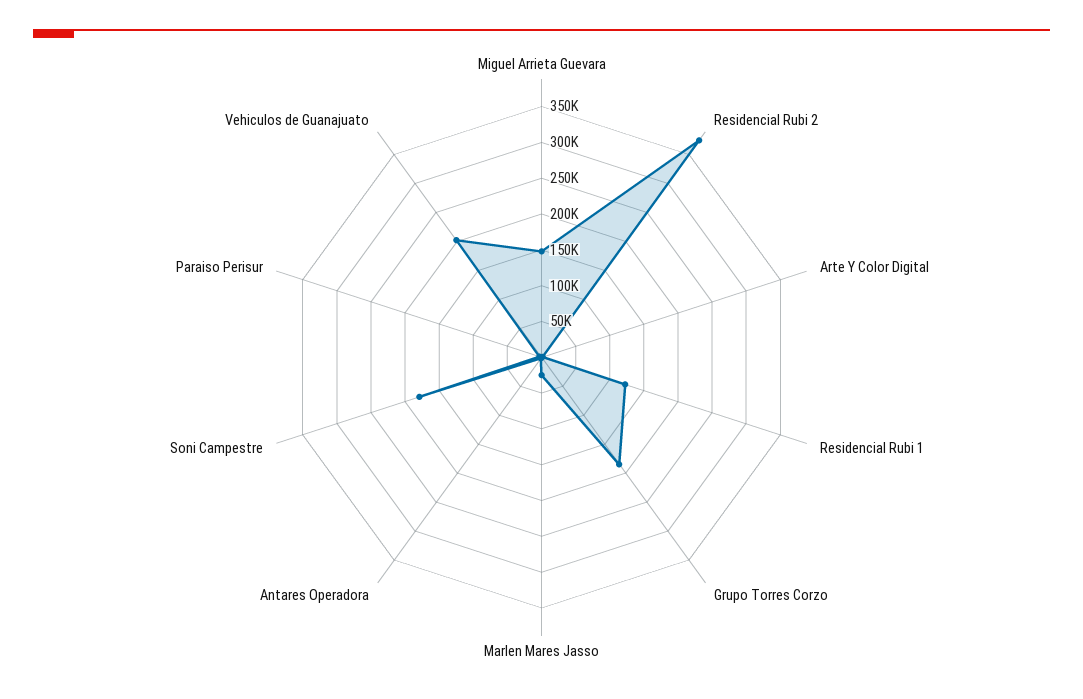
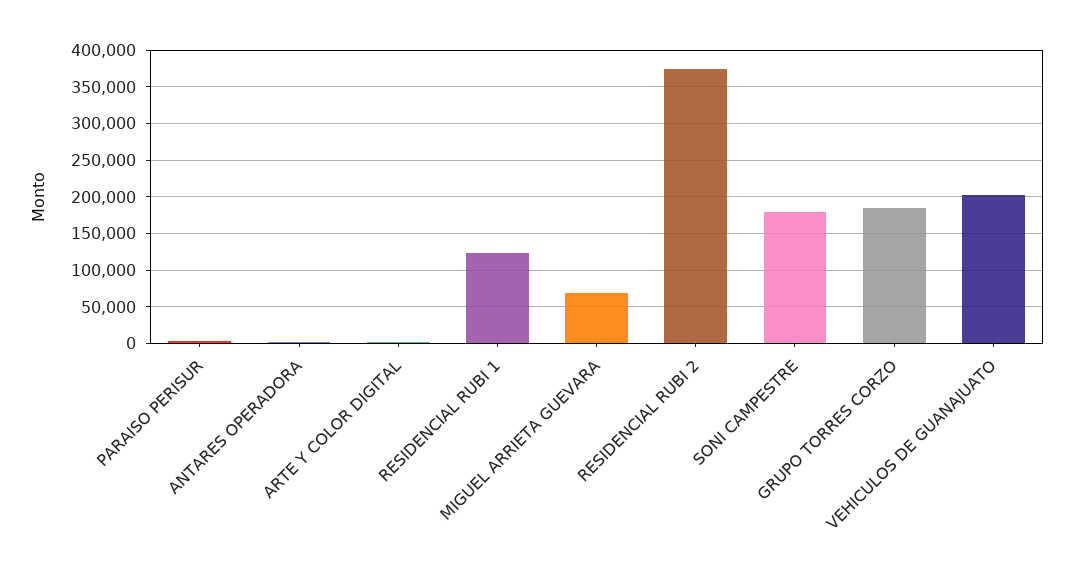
  {
-   "Miguel Arrieta Guevara": 150000,
+   "Miguel Arrieta Guevara": 70000,
    "Residencial Rubi 2": 370000,
    "Arte Y Color Digital": 0,
    "Residencial Rubi 1": 120000,
    "Grupo Torres Corzo": 180000,
-   "Marlen Mares Jasso": 25000,
    "Antares Operadora": 0,
    "Soni Campestre": 180000,
    "Paraiso Perisur": 0,
    "Vehiculos de Guanajuato": 200000
  }

